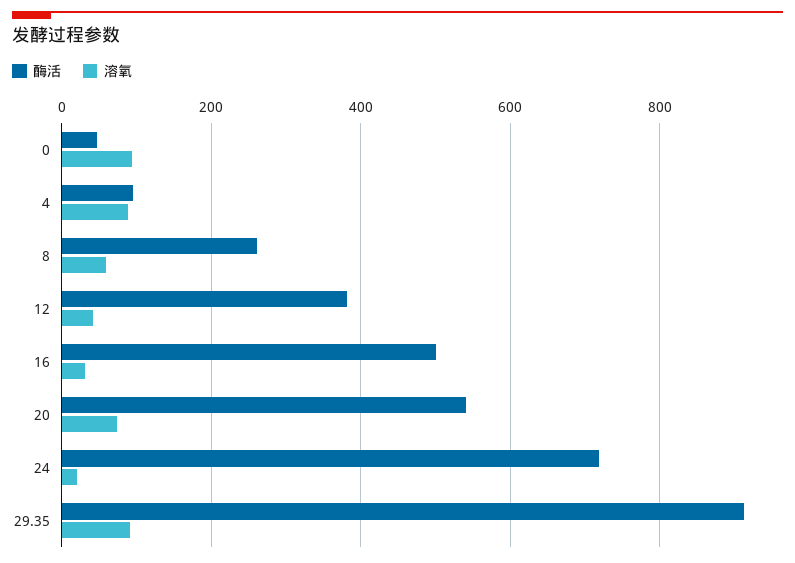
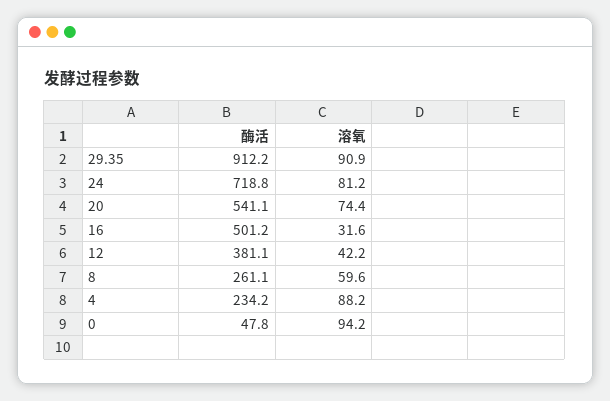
  {
    "酶活": {
      "0": 47.8,
-     "4": 100,
+     "4": 234.2,
      "8": 261.1,
      "12": 381.1,
      "16": 501.2,
      "20": 541.1,
      "24": 718.8,
      "29.35": 912.2
    },
    "溶氧": {
      "0": 94.2,
      "4": 88.2,
      "8": 59.6,
      "12": 42.2,
      "16": 31.6,
      "20": 74.4,
-     "24": 20,
+     "24": 81.2,
      "29.35": 90.9
    }
  }

